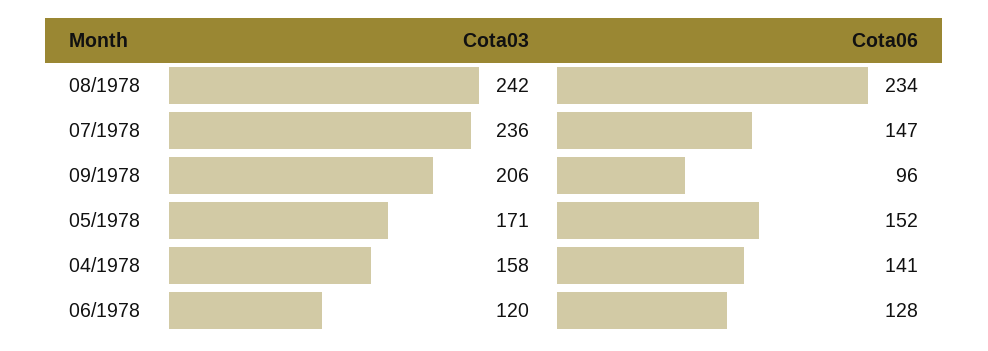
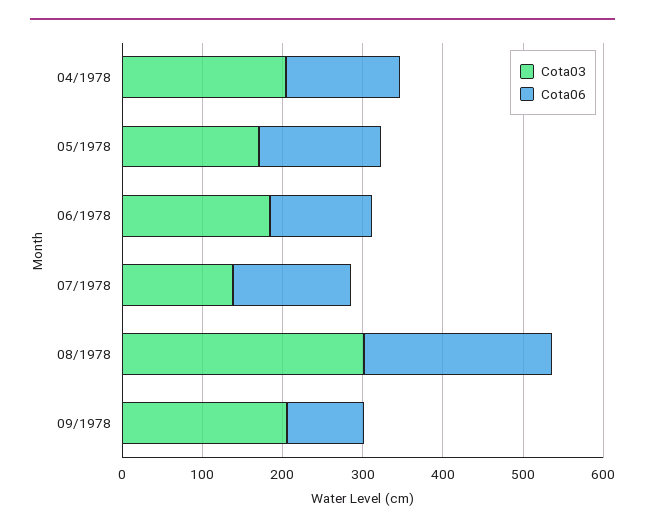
  {
    "Cota03": {
-     "08/1978": 242,
+     "08/1978": 300,
-     "07/1978": 236,
+     "07/1978": 140,
      "09/1978": 206,
      "05/1978": 171,
-     "04/1978": 158,
+     "04/1978": 200,
-     "06/1978": 120
+     "06/1978": 180
    },
    "Cota06": {
      "08/1978": 234,
      "07/1978": 147,
      "09/1978": 96,
      "05/1978": 152,
      "04/1978": 141,
      "06/1978": 128
    }
  }

